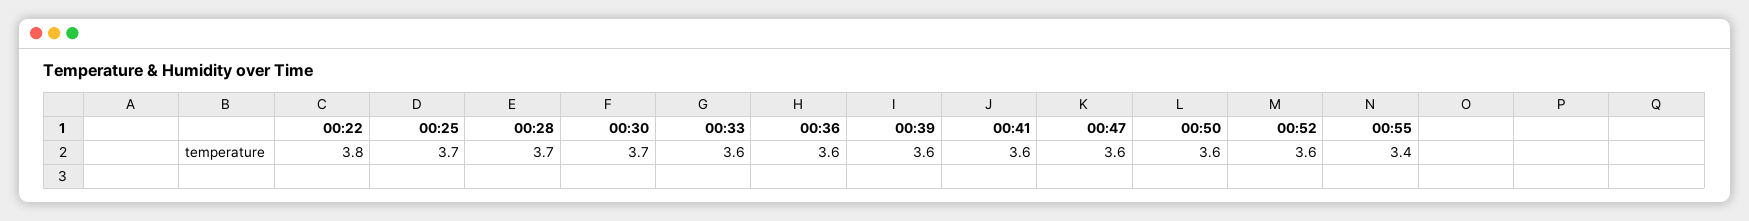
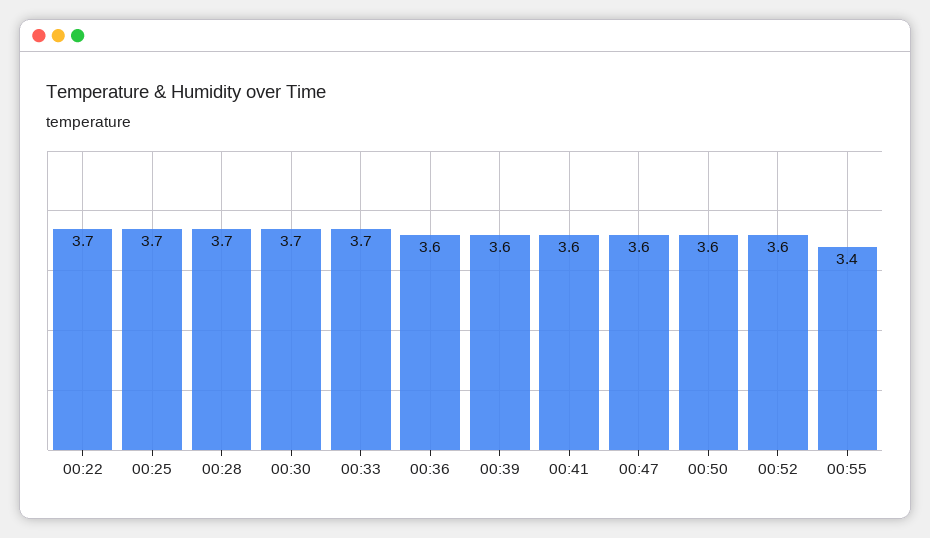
  {
-   "00:22": 3.8,
+   "00:22": 3.7,
    "00:25": 3.7,
    "00:28": 3.7,
    "00:30": 3.7,
-   "00:33": 3.6,
+   "00:33": 3.7,
    "00:36": 3.6,
    "00:39": 3.6,
    "00:41": 3.6,
    "00:47": 3.6,
    "00:50": 3.6,
    "00:52": 3.6,
    "00:55": 3.4
  }

